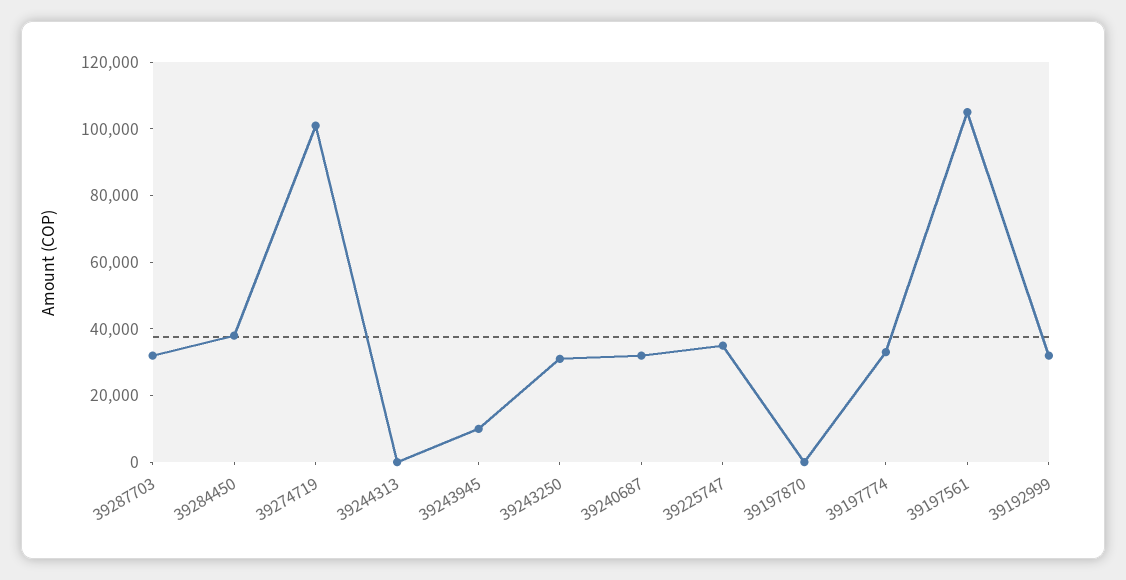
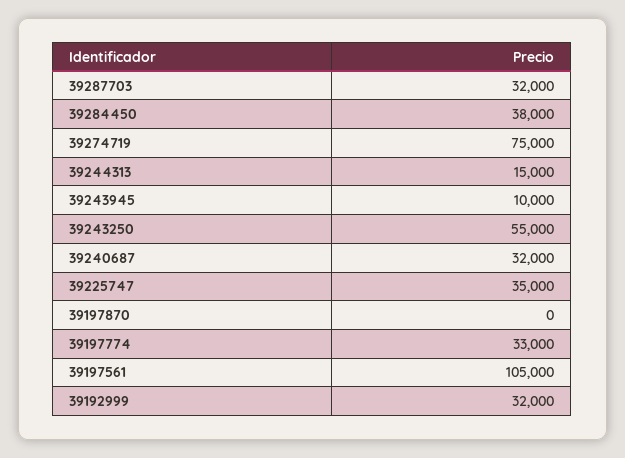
  {
    "39287703": 32000,
    "39284450": 38000,
-   "39274719": 100000,
+   "39274719": 75000,
-   "39244313": 0,
+   "39244313": 15000,
    "39243945": 10000,
-   "39243250": 30000,
+   "39243250": 55000,
    "39240687": 32000,
    "39225747": 35000,
    "39197870": 0,
    "39197774": 33000,
    "39197561": 105000,
    "39192999": 32000
  }

